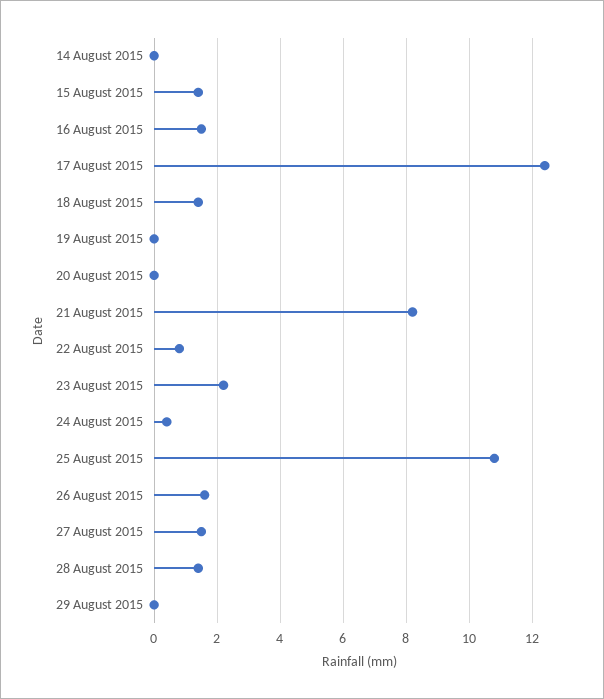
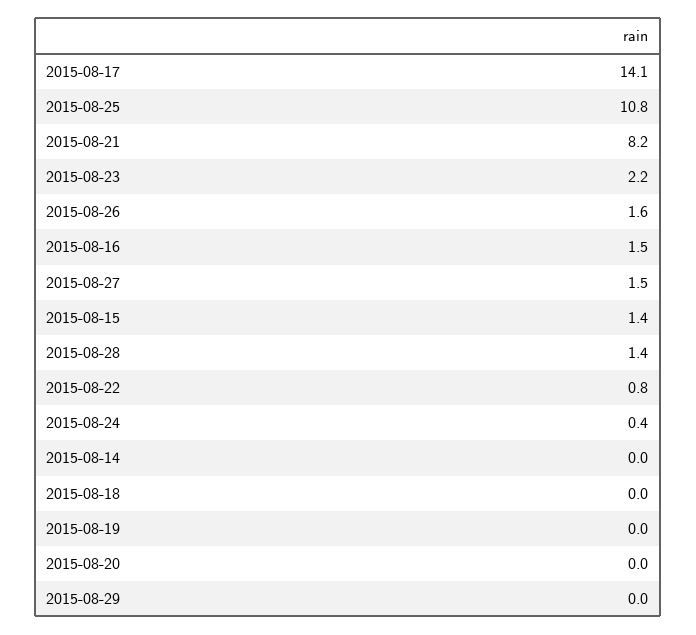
  {
    "14 August 2015": 0,
    "15 August 2015": 1.4,
    "16 August 2015": 1.5,
-   "17 August 2015": 12.5,
+   "17 August 2015": 14.1,
-   "18 August 2015": 1.5,
+   "18 August 2015": 0,
    "19 August 2015": 0,
    "20 August 2015": 0,
    "21 August 2015": 8.2,
    "22 August 2015": 0.8,
    "23 August 2015": 2.2,
    "24 August 2015": 0.4,
    "25 August 2015": 10.8,
    "26 August 2015": 1.6,
    "27 August 2015": 1.5,
    "28 August 2015": 1.4,
    "29 August 2015": 0
  }

